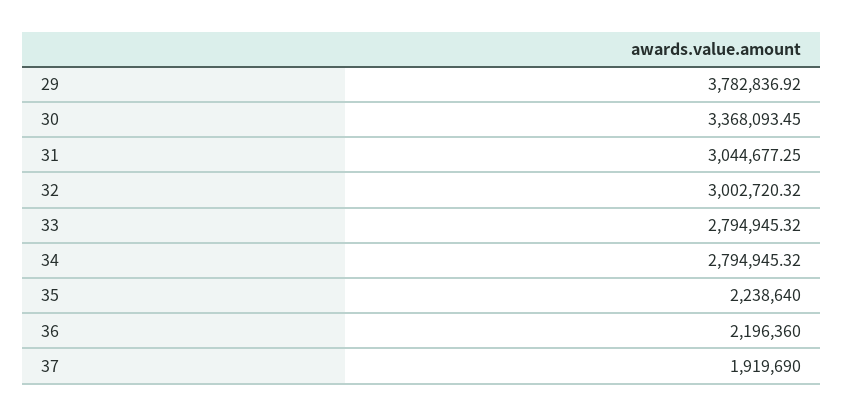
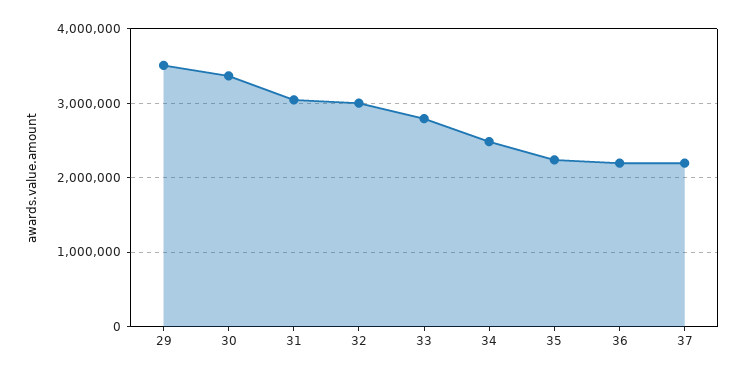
  {
-   "29": 3782836.92,
+   "29": 3500000,
    "30": 3368093.45,
    "31": 3044677.25,
    "32": 3002720.32,
    "33": 2794945.32,
-   "34": 2794945.32,
+   "34": 2500000,
    "35": 2238640,
    "36": 2196360,
-   "37": 1919690
+   "37": 2200000
  }

